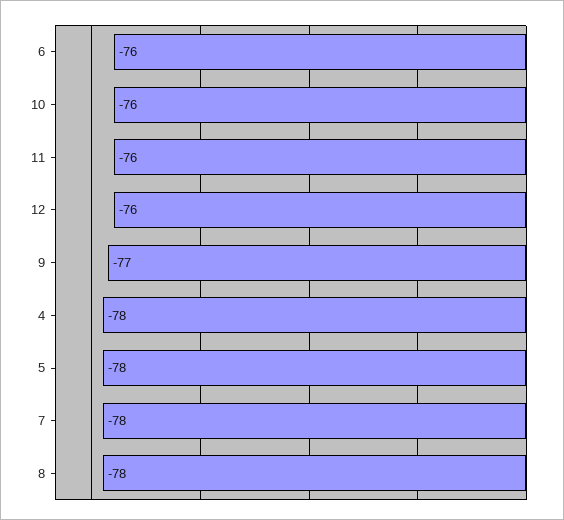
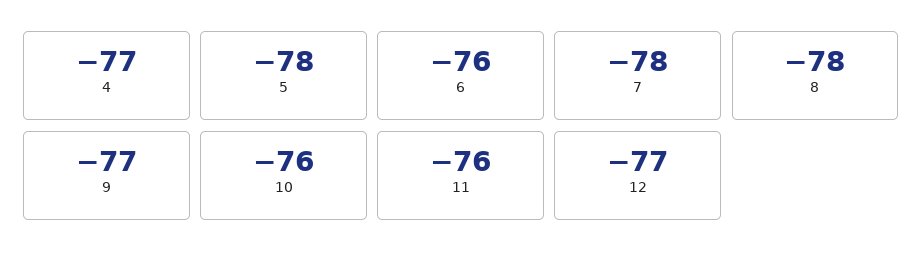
  {
    "6": -76,
    "10": -76,
    "11": -76,
-   "12": -76,
+   "12": -77,
    "9": -77,
-   "4": -78,
+   "4": -77,
    "5": -78,
    "7": -78,
    "8": -78
  }

